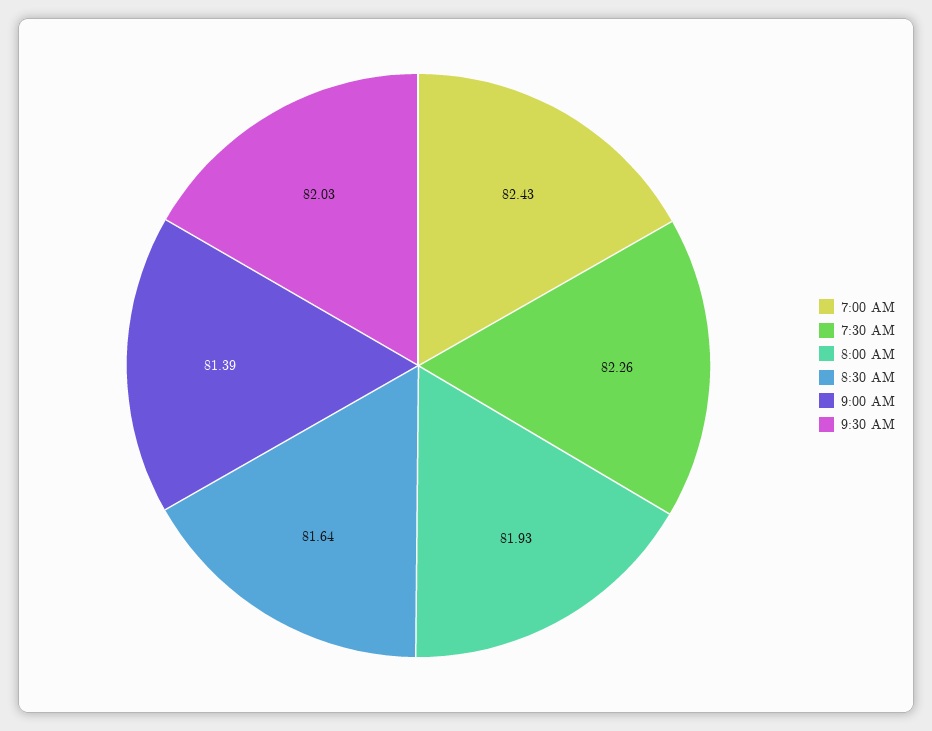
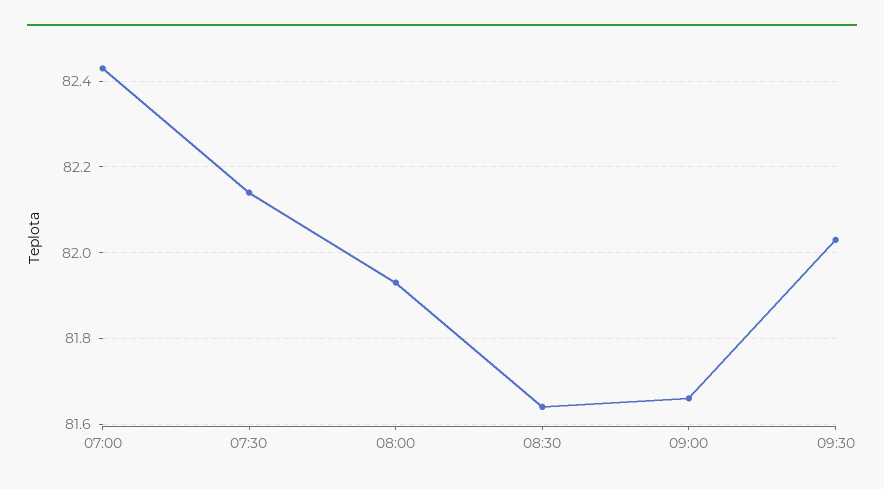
  {
    "7:00 AM": 82.43,
-   "7:30 AM": 82.26,
+   "7:30 AM": 82.15,
    "8:00 AM": 81.93,
    "8:30 AM": 81.64,
-   "9:00 AM": 81.39,
+   "9:00 AM": 81.65,
    "9:30 AM": 82.03
  }

